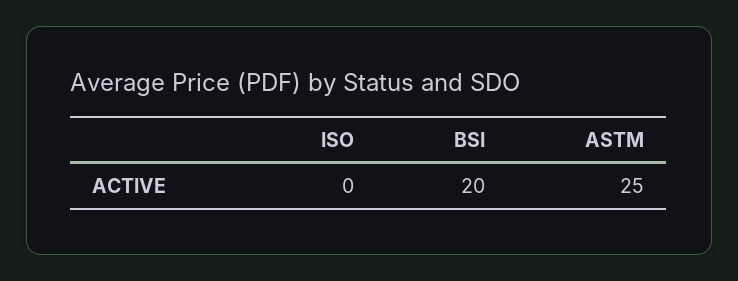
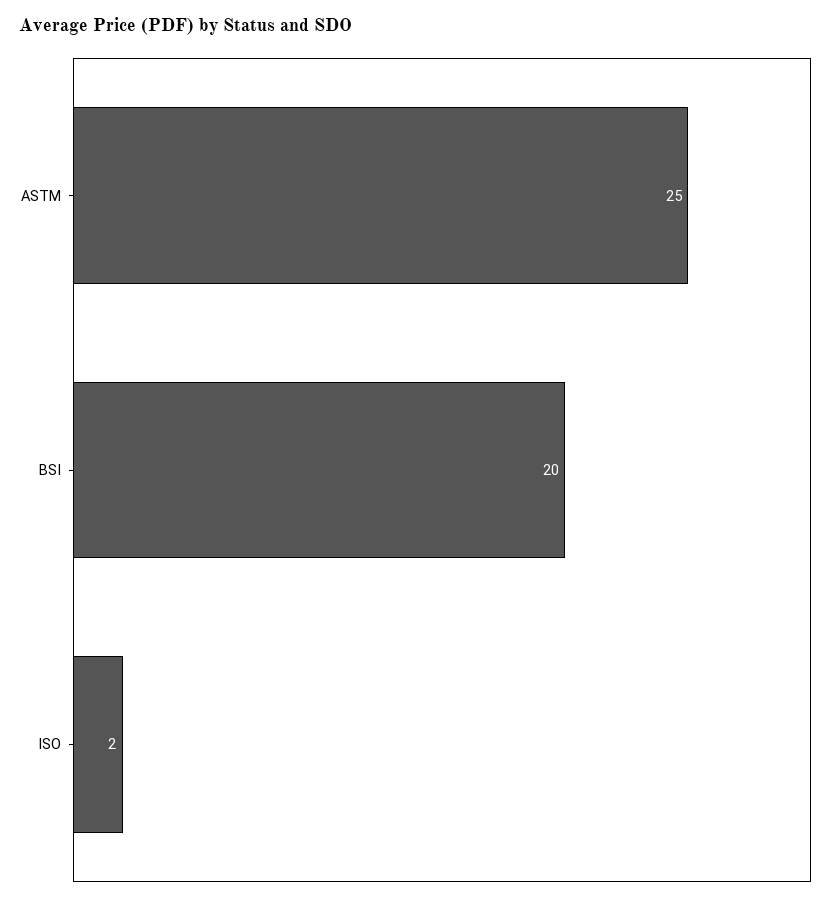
  {
-   "ISO": 0,
+   "ISO": 2,
    "BSI": 20,
    "ASTM": 25
  }

